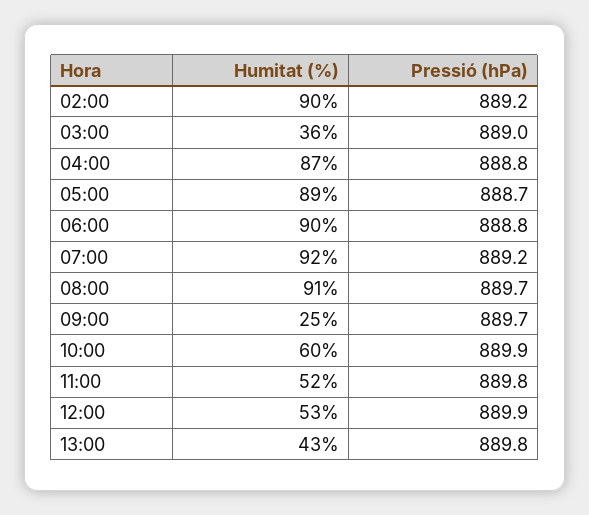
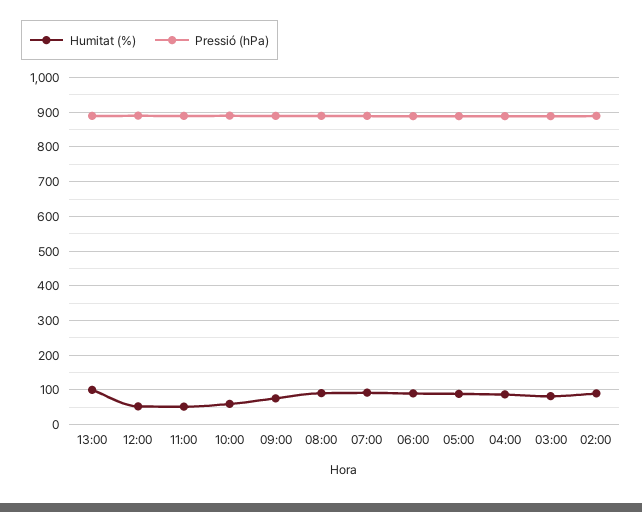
  {
    "Humitat (%)": {
      "02:00": 90,
-     "03:00": 36,
+     "03:00": 80,
      "04:00": 87,
      "05:00": 89,
      "06:00": 90,
      "07:00": 92,
      "08:00": 91,
-     "09:00": 25,
+     "09:00": 80,
      "10:00": 60,
      "11:00": 52,
      "12:00": 53,
-     "13:00": 43
+     "13:00": 100
    },
    "Pressió (hPa)": {
      "02:00": 889.2,
      "03:00": 889,
      "04:00": 888.8,
      "05:00": 888.7,
      "06:00": 888.8,
      "07:00": 889.2,
      "08:00": 889.7,
      "09:00": 889.7,
      "10:00": 889.9,
      "11:00": 889.8,
      "12:00": 889.9,
      "13:00": 889.8
    }
  }

